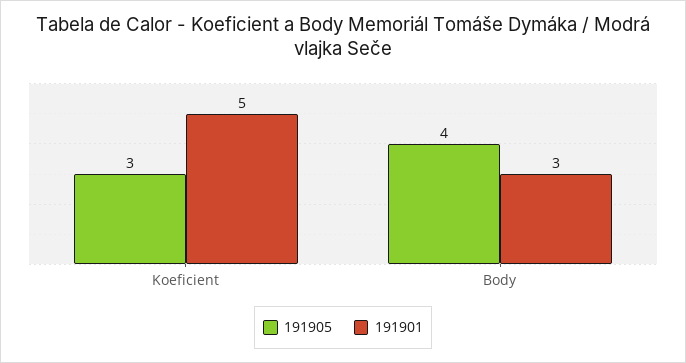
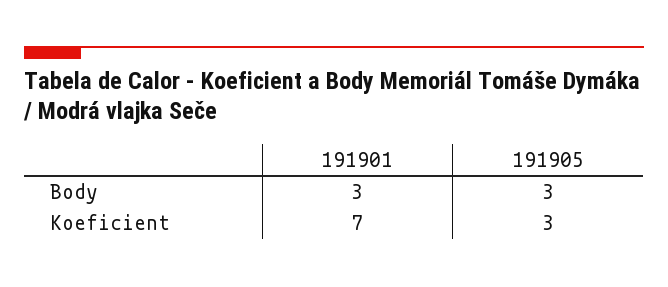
  {
    "191905": {
      "Koeficient": 3,
-     "Body": 4
+     "Body": 3
    },
    "191901": {
-     "Koeficient": 5,
+     "Koeficient": 7,
      "Body": 3
    }
  }

